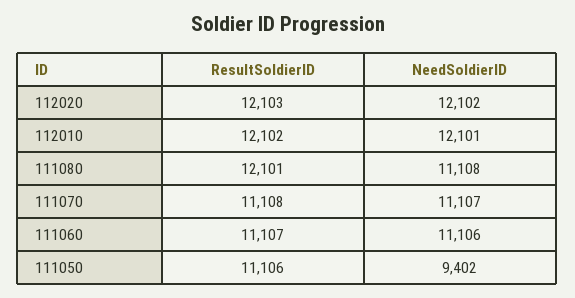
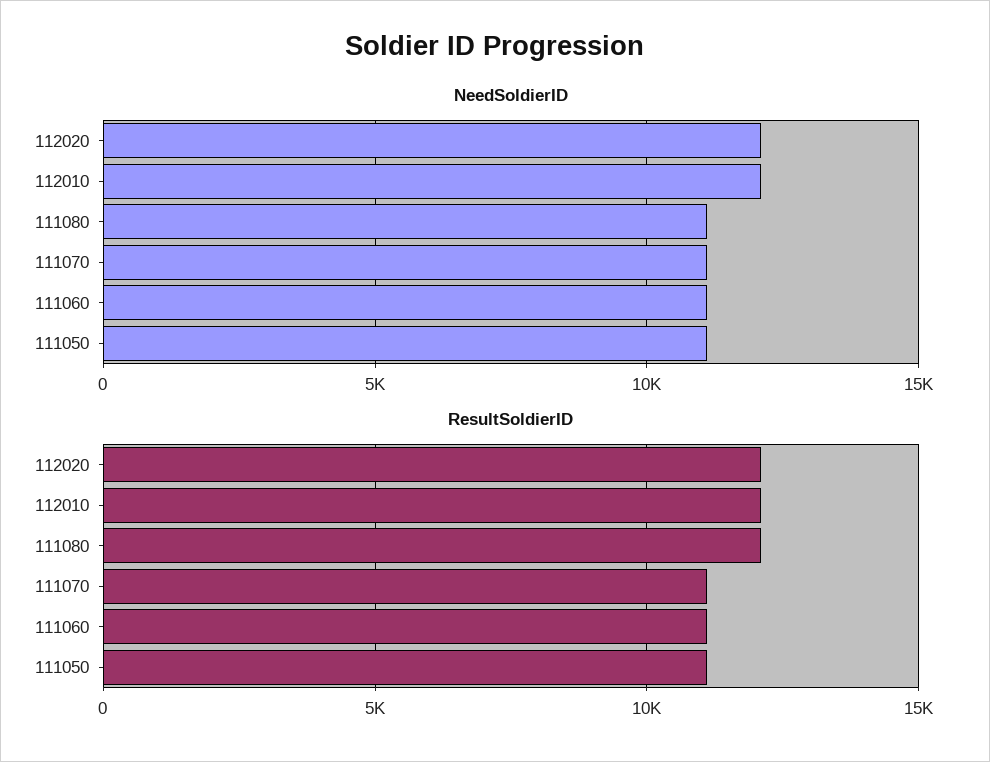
  {
    "ResultSoldierID": {
      "112020": 12103,
      "112010": 12102,
      "111080": 12101,
      "111070": 11108,
      "111060": 11107,
      "111050": 11106
    },
    "NeedSoldierID": {
      "112020": 12102,
      "112010": 12101,
      "111080": 11108,
      "111070": 11107,
      "111060": 11106,
-     "111050": 9402
+     "111050": 11000
    }
  }

